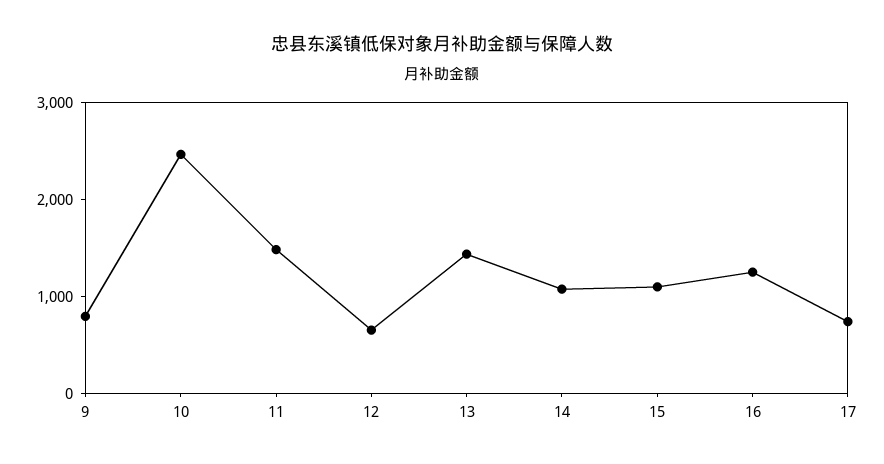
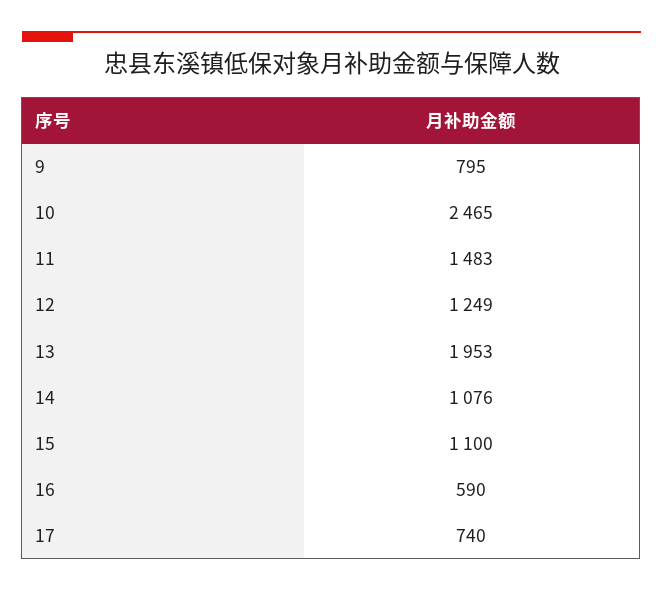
  {
    "9": 795,
    "10": 2465,
    "11": 1483,
-   "12": 600,
+   "12": 1249,
-   "13": 1400,
+   "13": 1953,
    "14": 1076,
    "15": 1100,
-   "16": 1200,
+   "16": 590,
    "17": 740
  }

